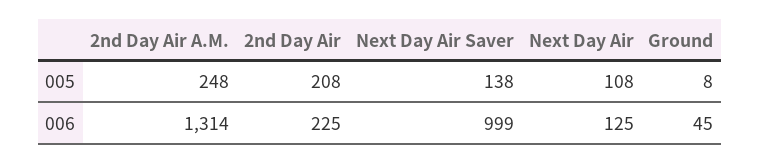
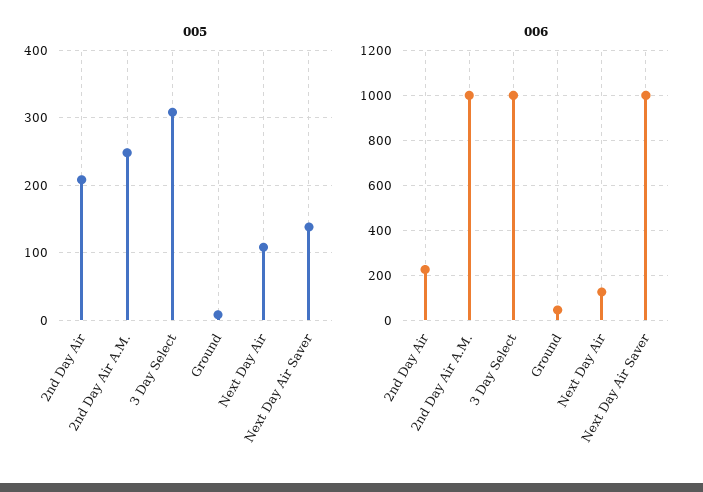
  {
    "005": {
      "2nd Day Air A.M.": 248,
      "2nd Day Air": 208,
      "Next Day Air Saver": 138,
      "Next Day Air": 108,
-     "Ground": 8
+     "Ground": 8,
+     "3 Day Select": 310
    },
    "006": {
-     "2nd Day Air A.M.": 1314,
+     "2nd Day Air A.M.": 1000,
      "2nd Day Air": 225,
      "Next Day Air Saver": 999,
      "Next Day Air": 125,
-     "Ground": 45
+     "Ground": 45,
+     "3 Day Select": 1000
    }
  }

